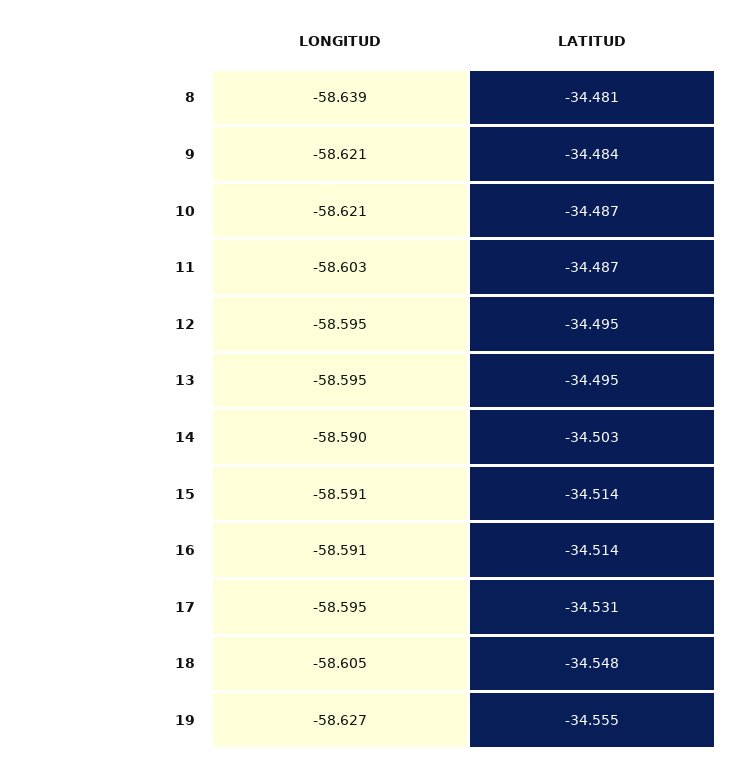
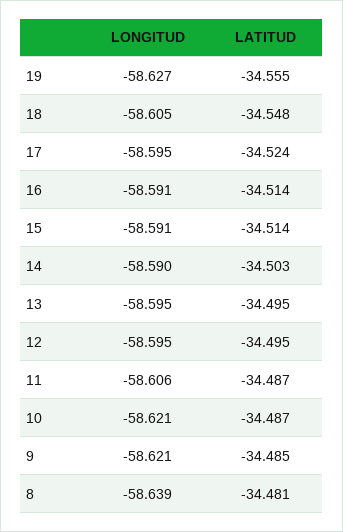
  {
    "LONGITUD": {
      "8": -58.639,
      "9": -58.621,
      "10": -58.621,
-     "11": -58.603,
+     "11": -58.606,
      "12": -58.595,
      "13": -58.595,
      "14": -58.59,
      "15": -58.591,
      "16": -58.591,
      "17": -58.595,
      "18": -58.605,
      "19": -58.627
    },
    "LATITUD": {
      "8": -34.481,
-     "9": -34.484,
+     "9": -34.485,
      "10": -34.487,
      "11": -34.487,
      "12": -34.495,
      "13": -34.495,
      "14": -34.503,
      "15": -34.514,
      "16": -34.514,
-     "17": -34.531,
+     "17": -34.524,
      "18": -34.548,
      "19": -34.555
    }
  }

